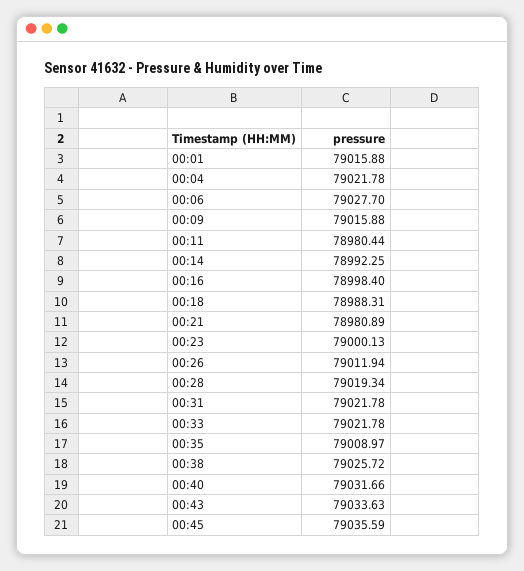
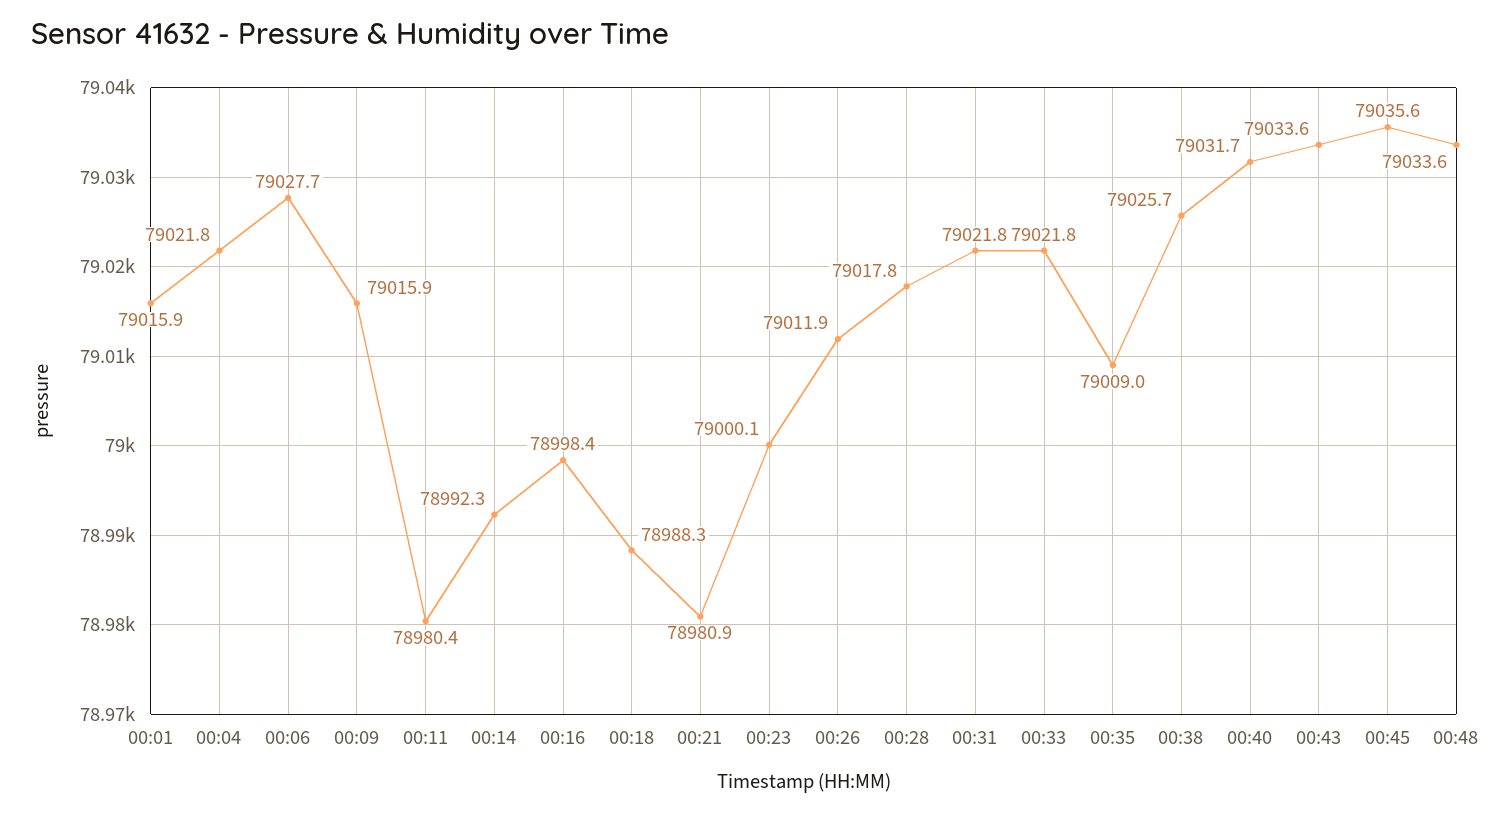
  {
    "00:01": 79015.88,
    "00:04": 79021.78,
    "00:06": 79027.7,
    "00:09": 79015.88,
    "00:11": 78980.44,
    "00:14": 78992.25,
    "00:16": 78998.4,
    "00:18": 78988.31,
    "00:21": 78980.89,
    "00:23": 79000.13,
    "00:26": 79011.94,
-   "00:28": 79019.34,
+   "00:28": 79017.8,
    "00:31": 79021.78,
    "00:33": 79021.78,
    "00:35": 79008.97,
    "00:38": 79025.72,
    "00:40": 79031.66,
    "00:43": 79033.63,
-   "00:45": 79035.59
+   "00:45": 79035.59,
+   "00:48": 79033.6
  }

